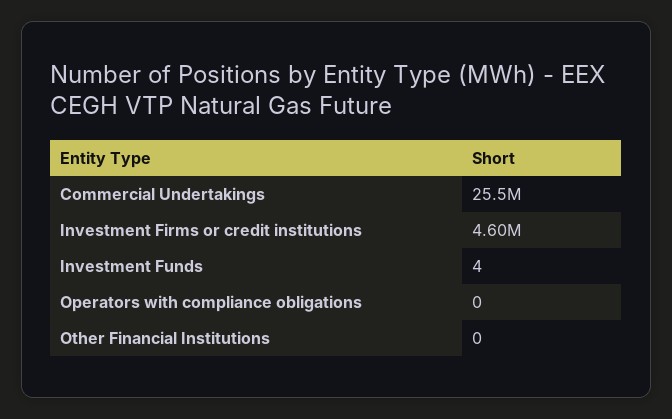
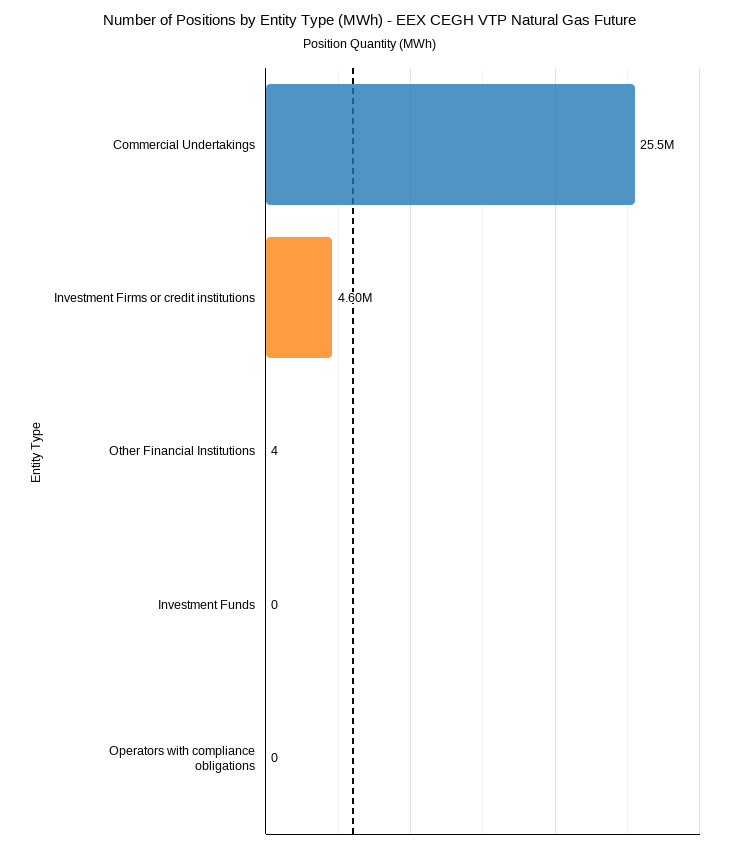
  {
    "Commercial Undertakings": 25500000,
    "Investment Firms or credit institutions": 4600000,
-   "Investment Funds": 4,
+   "Investment Funds": 0,
    "Operators with compliance obligations": 0,
-   "Other Financial Institutions": 0
+   "Other Financial Institutions": 4
  }

